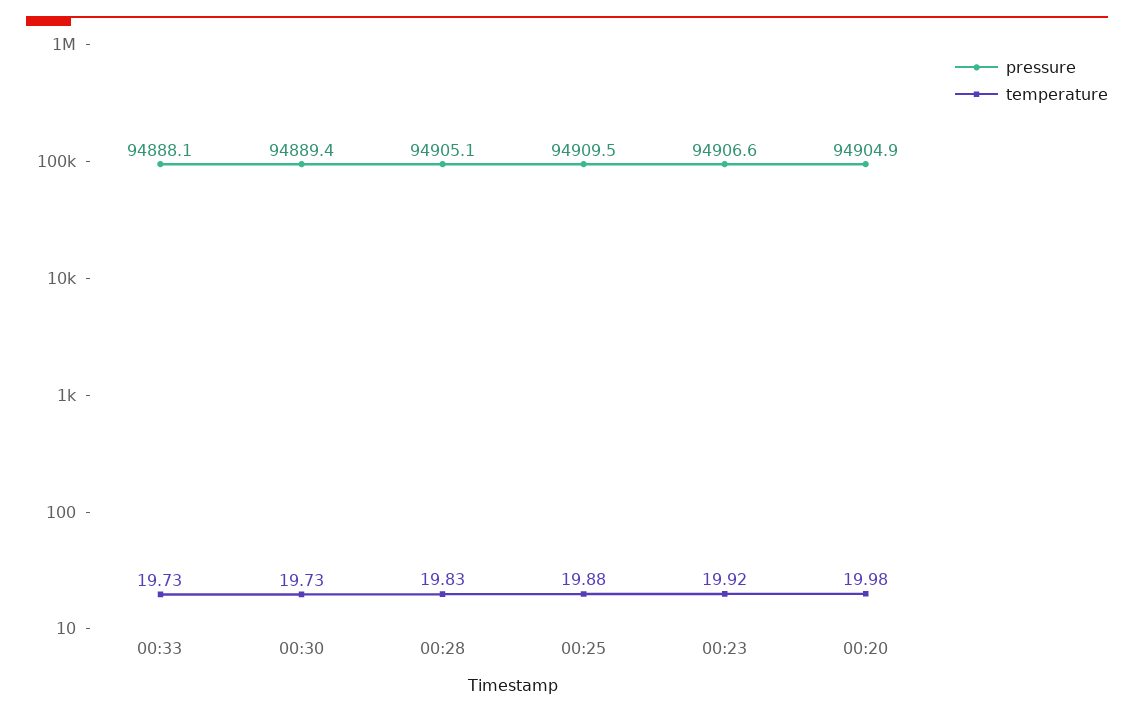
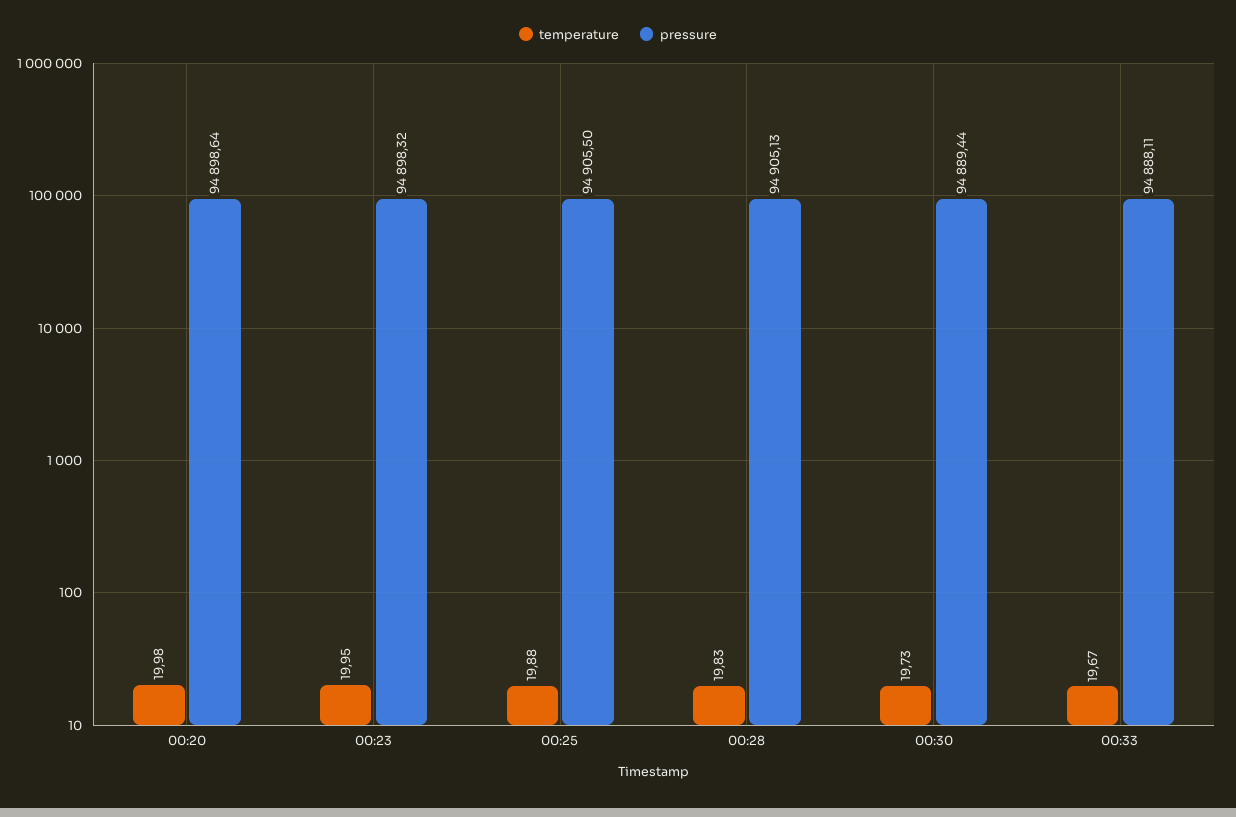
  {
    "pressure": {
      "00:33": 94888.11,
      "00:30": 94889.44,
      "00:28": 94905.13,
-     "00:25": 94909.5,
+     "00:25": 94905.5,
-     "00:23": 94906.6,
+     "00:23": 94898.32,
-     "00:20": 94904.9
+     "00:20": 94898.64
    },
    "temperature": {
-     "00:33": 19.73,
+     "00:33": 19.67,
      "00:30": 19.73,
      "00:28": 19.83,
      "00:25": 19.88,
-     "00:23": 19.92,
+     "00:23": 19.95,
      "00:20": 19.98
    }
  }

